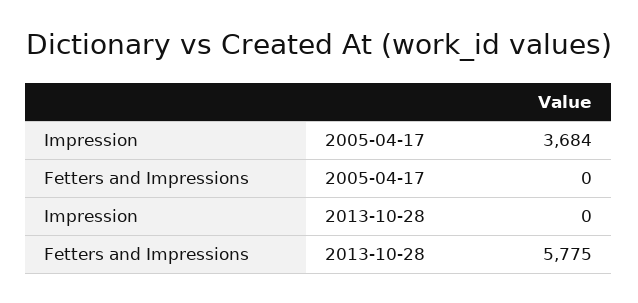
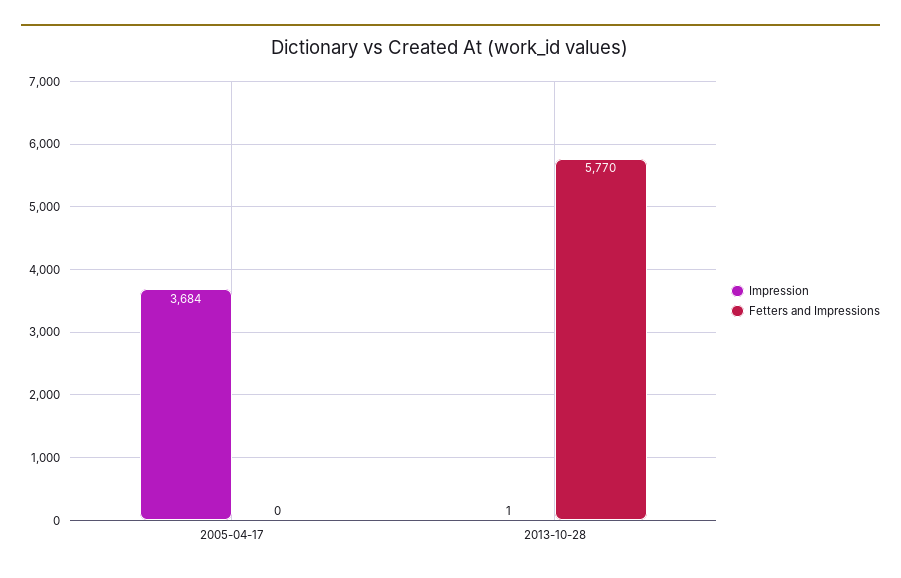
  {
    "Impression": {
      "2005-04-17": 3684,
-     "2013-10-28": 0
+     "2013-10-28": 1
    },
    "Fetters and Impressions": {
      "2005-04-17": 0,
-     "2013-10-28": 5775
+     "2013-10-28": 5770
    }
  }

